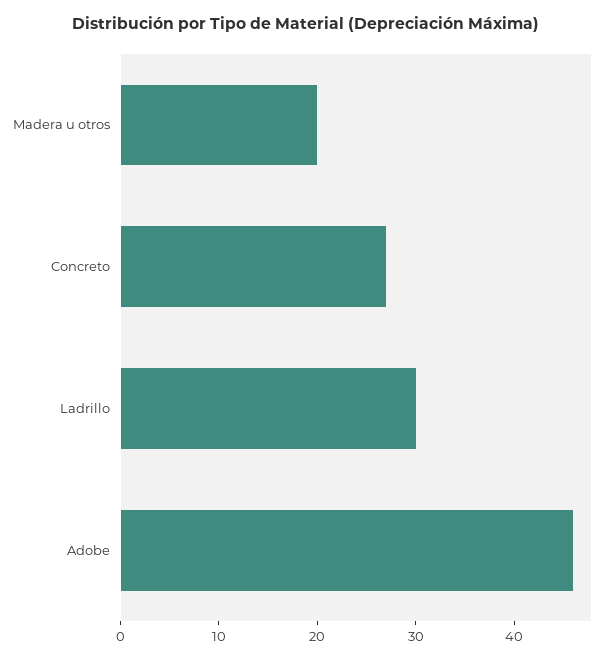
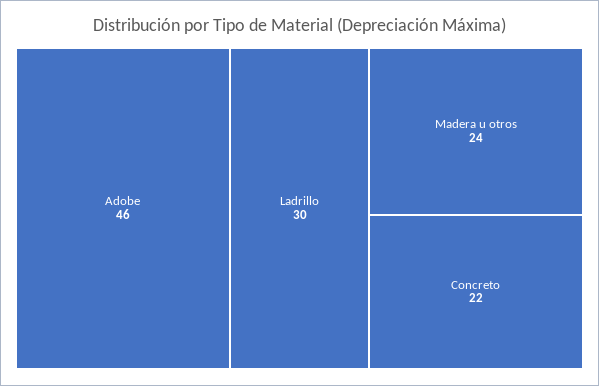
  {
-   "Madera u otros": 20,
+   "Madera u otros": 24,
-   "Concreto": 27,
+   "Concreto": 22,
    "Ladrillo": 30,
    "Adobe": 46
  }

